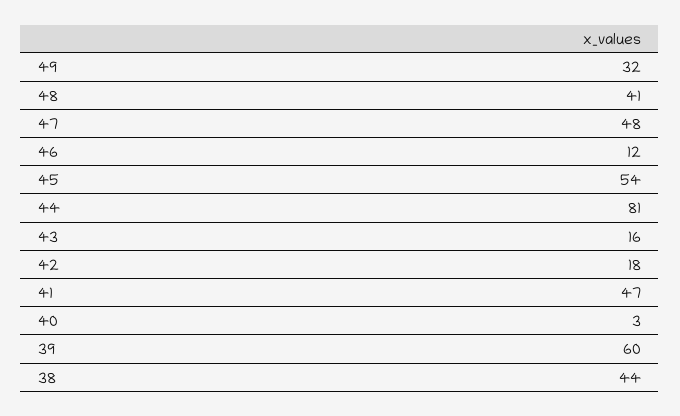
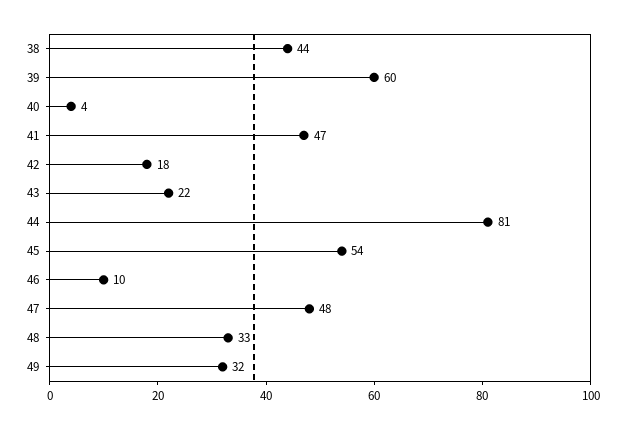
  {
    "49": 32,
-   "48": 41,
+   "48": 33,
    "47": 48,
-   "46": 12,
+   "46": 10,
    "45": 54,
    "44": 81,
-   "43": 16,
+   "43": 22,
    "42": 18,
    "41": 47,
-   "40": 3,
+   "40": 4,
    "39": 60,
    "38": 44
  }

